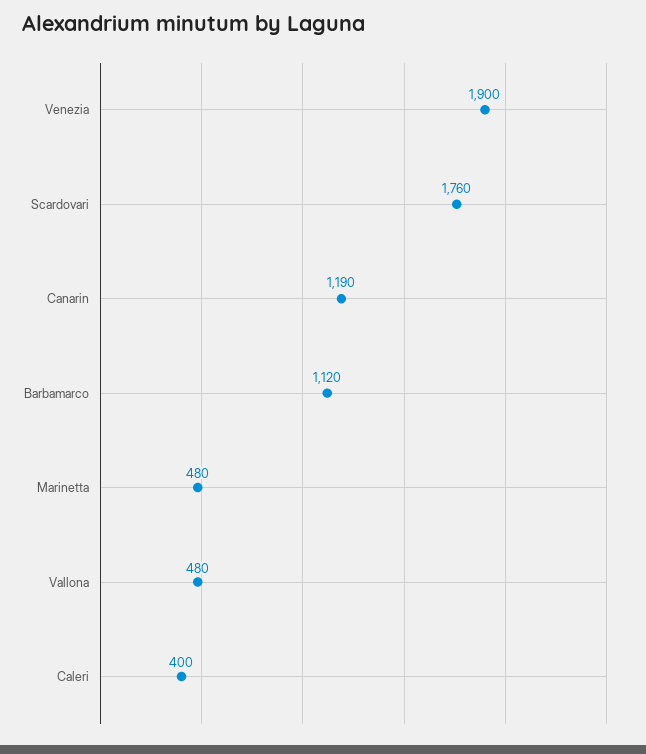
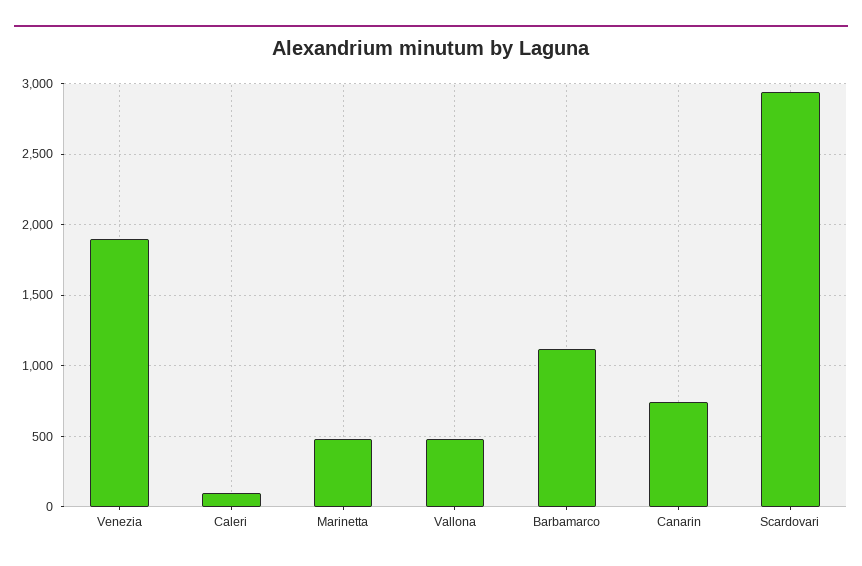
  {
    "Venezia": 1900,
-   "Scardovari": 1760,
+   "Scardovari": 2950,
-   "Canarin": 1190,
+   "Canarin": 750,
    "Barbamarco": 1120,
    "Marinetta": 480,
    "Vallona": 480,
-   "Caleri": 400
+   "Caleri": 100
  }

